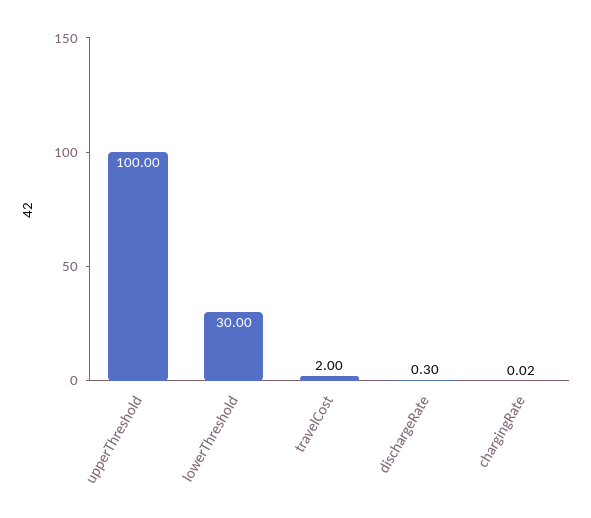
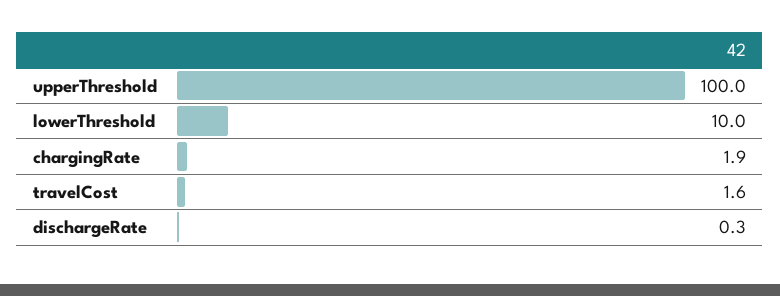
  {
    "upperThreshold": 100,
-   "lowerThreshold": 30,
+   "lowerThreshold": 10,
-   "travelCost": 2,
+   "travelCost": 1.6,
    "dischargeRate": 0.3,
-   "chargingRate": 0.02
+   "chargingRate": 1.9
  }

